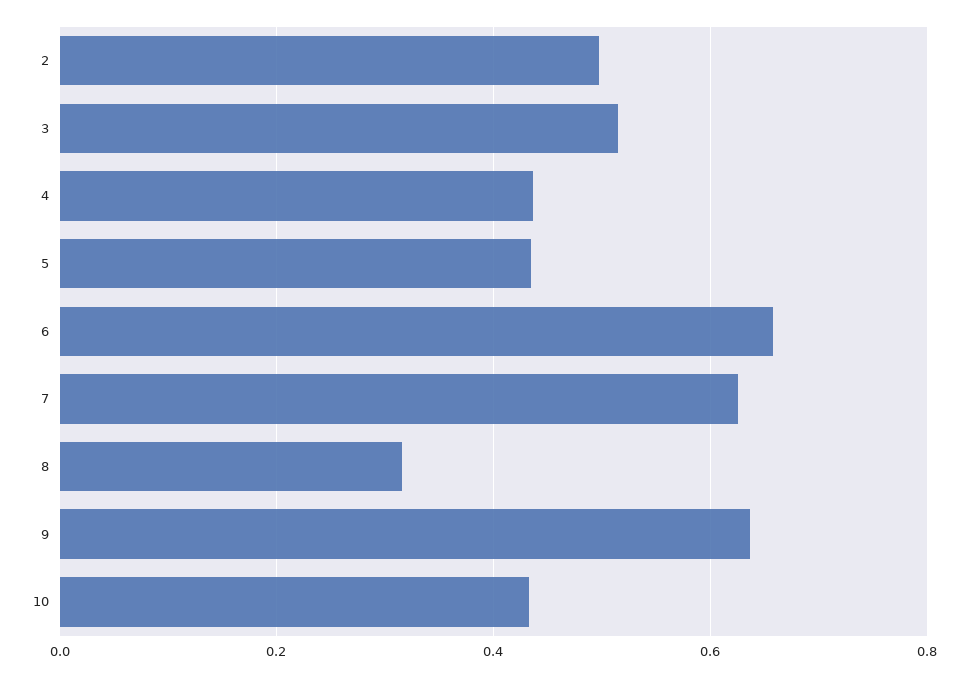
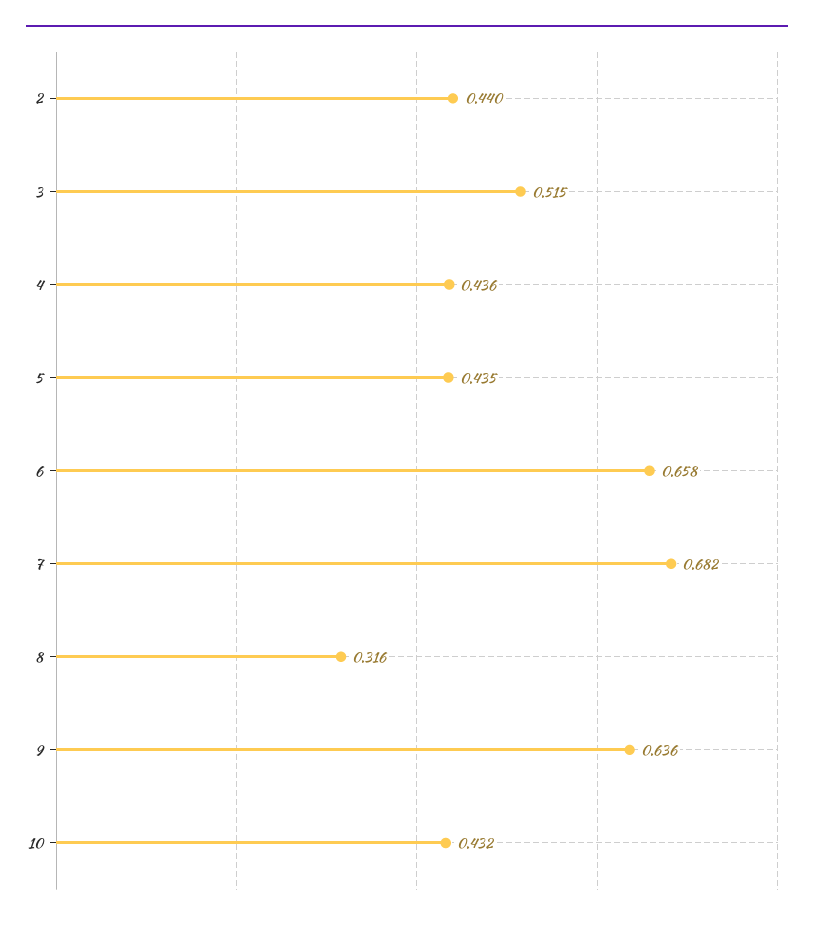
  {
-   "2": 0.5,
+   "2": 0.44,
    "3": 0.515,
    "4": 0.436,
    "5": 0.435,
    "6": 0.658,
-   "7": 0.62,
+   "7": 0.682,
    "8": 0.316,
    "9": 0.636,
    "10": 0.432
  }

